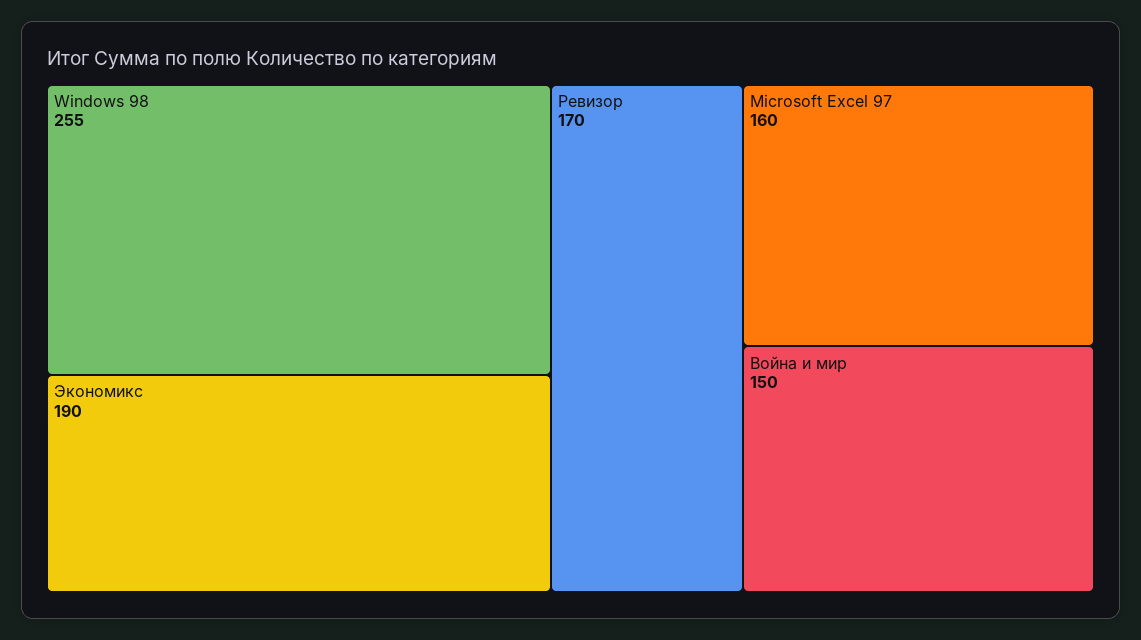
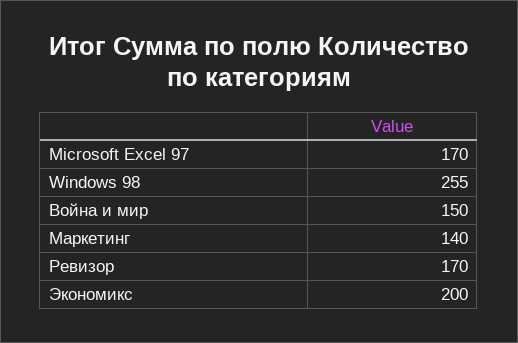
  {
    "Windows 98": 255,
-   "Экономикс": 190,
+   "Экономикс": 200,
    "Ревизор": 170,
-   "Microsoft Excel 97": 160,
+   "Microsoft Excel 97": 170,
-   "Война и мир": 150
+   "Война и мир": 150,
+   "Маркетинг": 140
  }

